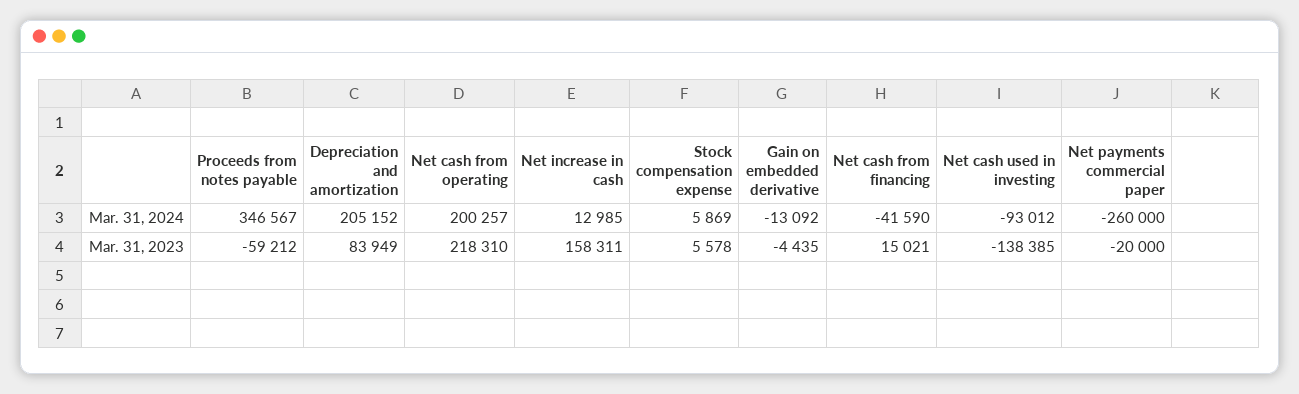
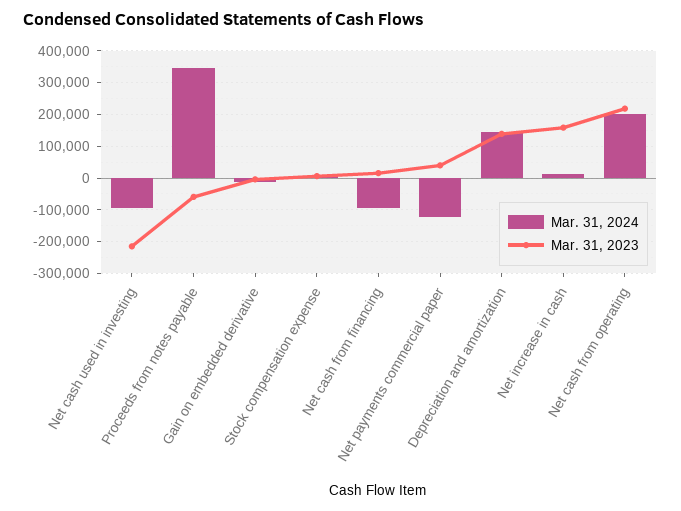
  {
    "Mar. 31, 2024": {
      "Proceeds from notes payable": 346567,
-     "Depreciation and amortization": 205152,
+     "Depreciation and amortization": 140000,
      "Net cash from operating": 200257,
      "Net increase in cash": 12985,
      "Stock compensation expense": 5869,
      "Gain on embedded derivative": -13092,
-     "Net cash from financing": -41590,
+     "Net cash from financing": -100000,
      "Net cash used in investing": -93012,
-     "Net payments commercial paper": -260000
+     "Net payments commercial paper": -120000
    },
    "Mar. 31, 2023": {
      "Proceeds from notes payable": -59212,
-     "Depreciation and amortization": 83949,
+     "Depreciation and amortization": 140000,
      "Net cash from operating": 218310,
      "Net increase in cash": 158311,
      "Stock compensation expense": 5578,
      "Gain on embedded derivative": -4435,
      "Net cash from financing": 15021,
-     "Net cash used in investing": -138385,
+     "Net cash used in investing": -220000,
-     "Net payments commercial paper": -20000
+     "Net payments commercial paper": 40000
    }
  }

